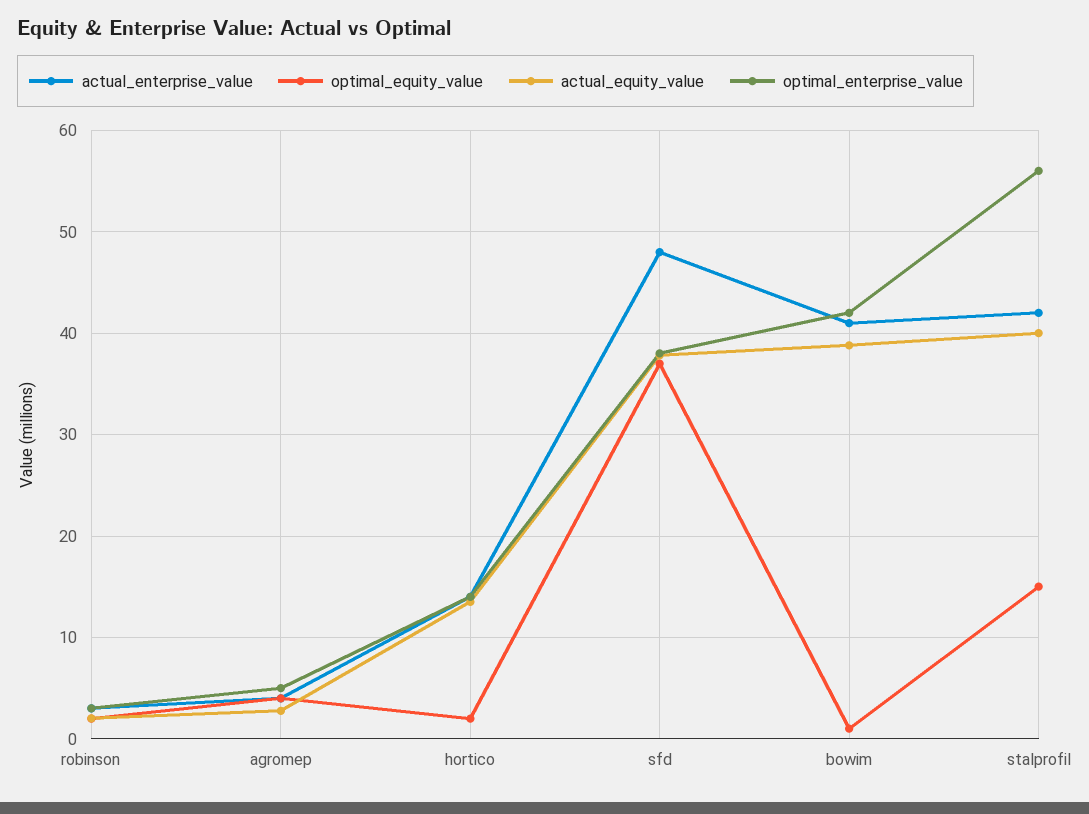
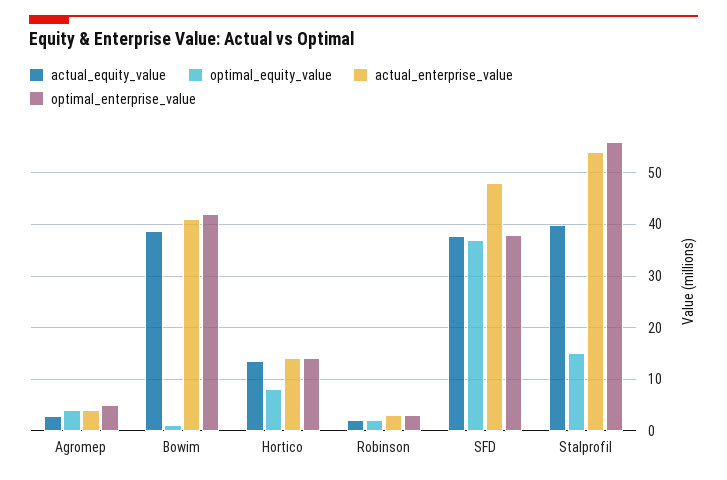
  {
    "actual_enterprise_value": {
      "robinson": 3,
      "agromep": 4,
      "hortico": 14,
      "sfd": 48,
      "bowim": 41,
-     "stalprofil": 42
+     "stalprofil": 54
    },
    "optimal_equity_value": {
      "robinson": 2,
      "agromep": 4,
-     "hortico": 2,
+     "hortico": 8,
      "sfd": 37,
      "bowim": 1,
      "stalprofil": 15
    },
    "actual_equity_value": {
      "robinson": 2,
      "agromep": 3,
      "hortico": 14,
      "sfd": 38,
      "bowim": 39,
      "stalprofil": 40
    },
    "optimal_enterprise_value": {
      "robinson": 3,
      "agromep": 5,
      "hortico": 14,
      "sfd": 38,
      "bowim": 42,
      "stalprofil": 56
    }
  }

